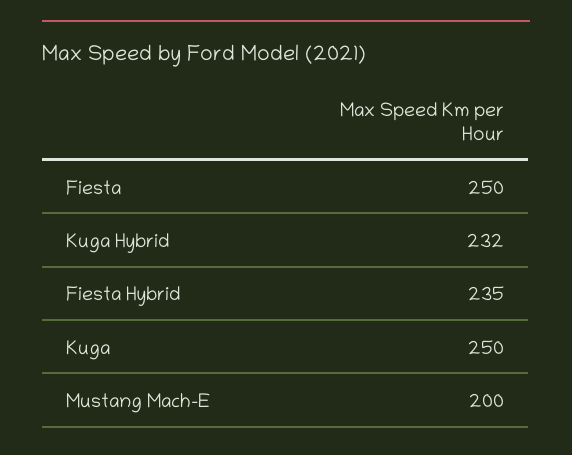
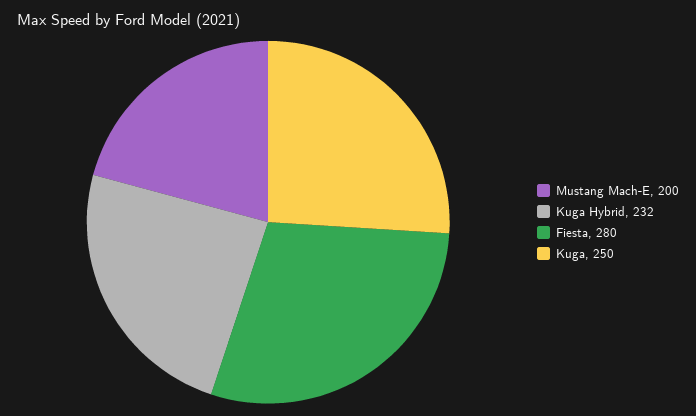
  {
-   "Fiesta": 250,
+   "Fiesta": 280,
    "Kuga Hybrid": 232,
-   "Fiesta Hybrid": 235,
    "Kuga": 250,
    "Mustang Mach-E": 200
  }

